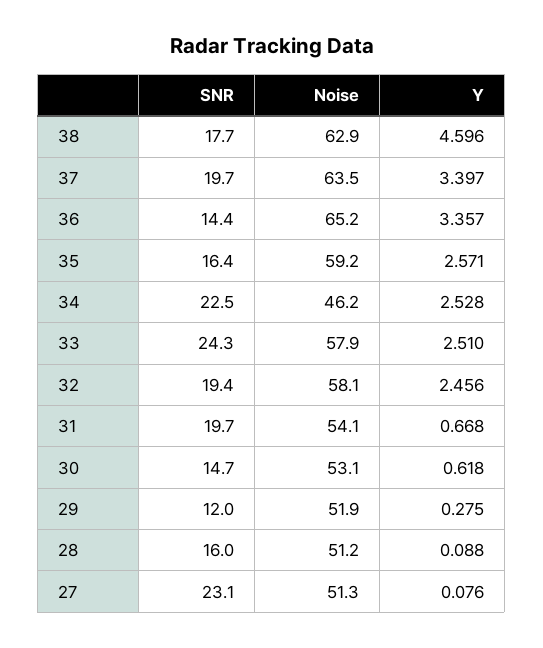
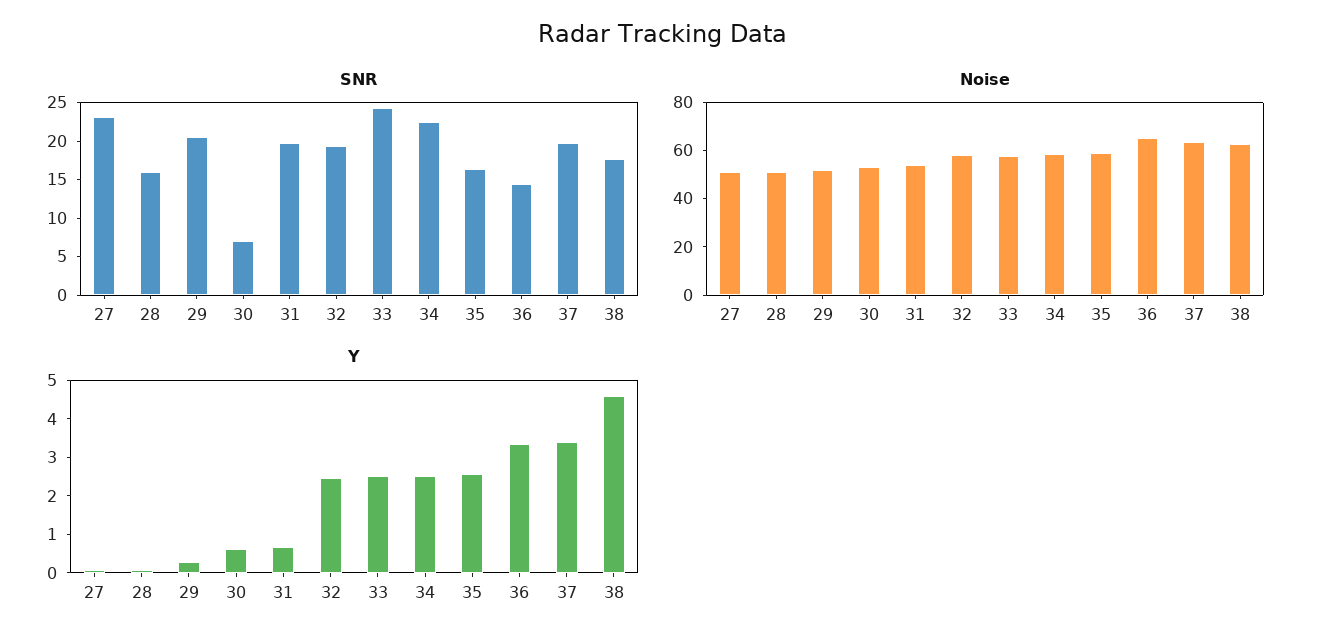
  {
    "SNR": {
      "38": 17.7,
      "37": 19.7,
      "36": 14.4,
      "35": 16.4,
      "34": 22.5,
      "33": 24.3,
      "32": 19.4,
      "31": 19.7,
-     "30": 14.7,
+     "30": 7.5,
-     "29": 12,
+     "29": 20,
      "28": 16,
      "27": 23.1
    },
    "Noise": {
      "38": 62.9,
      "37": 63.5,
      "36": 65.2,
      "35": 59.2,
-     "34": 46.2,
+     "34": 60,
      "33": 57.9,
      "32": 58.1,
      "31": 54.1,
      "30": 53.1,
      "29": 51.9,
      "28": 51.2,
      "27": 51.3
    },
    "Y": {
      "38": 4.596,
      "37": 3.397,
      "36": 3.357,
      "35": 2.571,
      "34": 2.528,
      "33": 2.51,
      "32": 2.456,
      "31": 0.668,
      "30": 0.618,
      "29": 0.275,
      "28": 0.088,
      "27": 0.076
    }
  }

